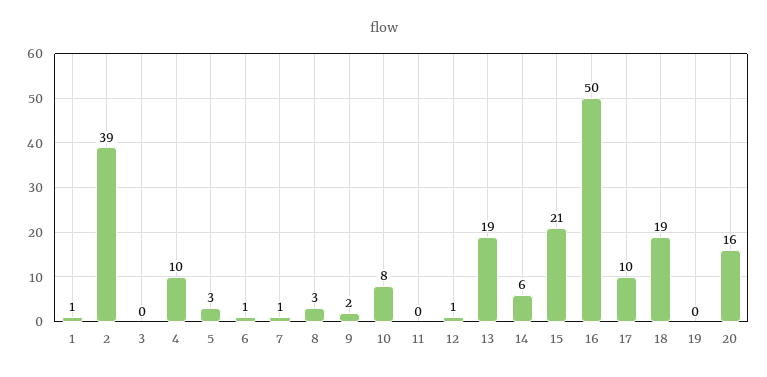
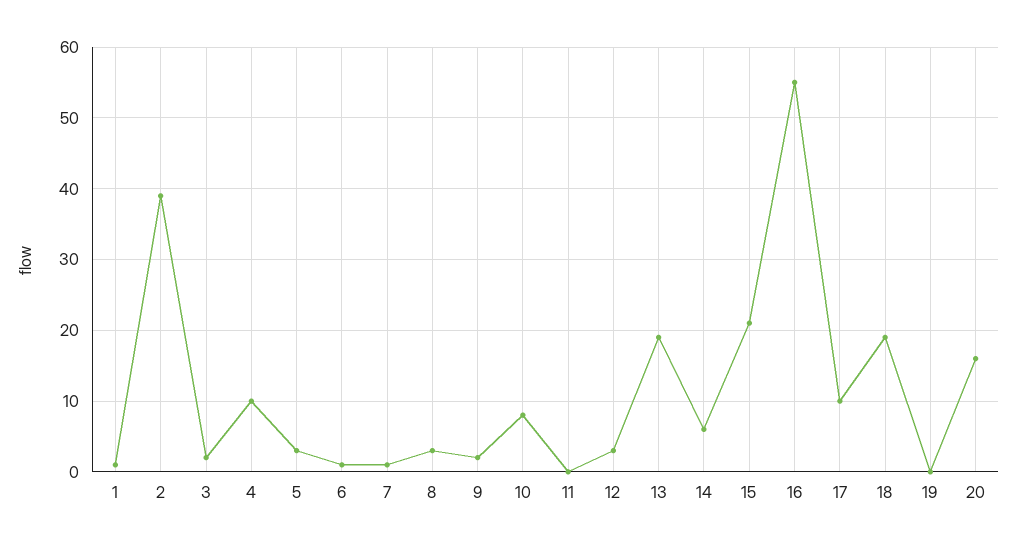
  {
    "1": 1,
    "2": 39,
-   "3": 0,
+   "3": 2,
    "4": 10,
    "5": 3,
    "6": 1,
    "7": 1,
    "8": 3,
    "9": 2,
    "10": 8,
    "11": 0,
-   "12": 1,
+   "12": 3,
    "13": 19,
    "14": 6,
    "15": 21,
-   "16": 50,
+   "16": 55,
    "17": 10,
    "18": 19,
    "19": 0,
    "20": 16
  }

